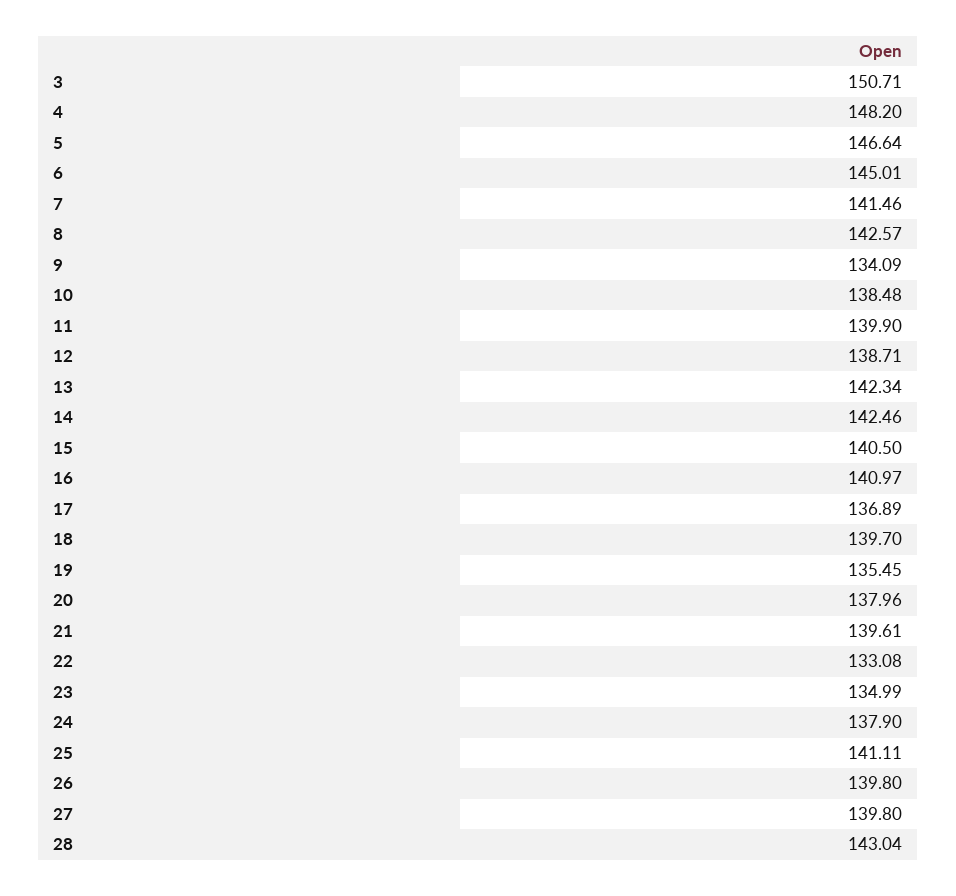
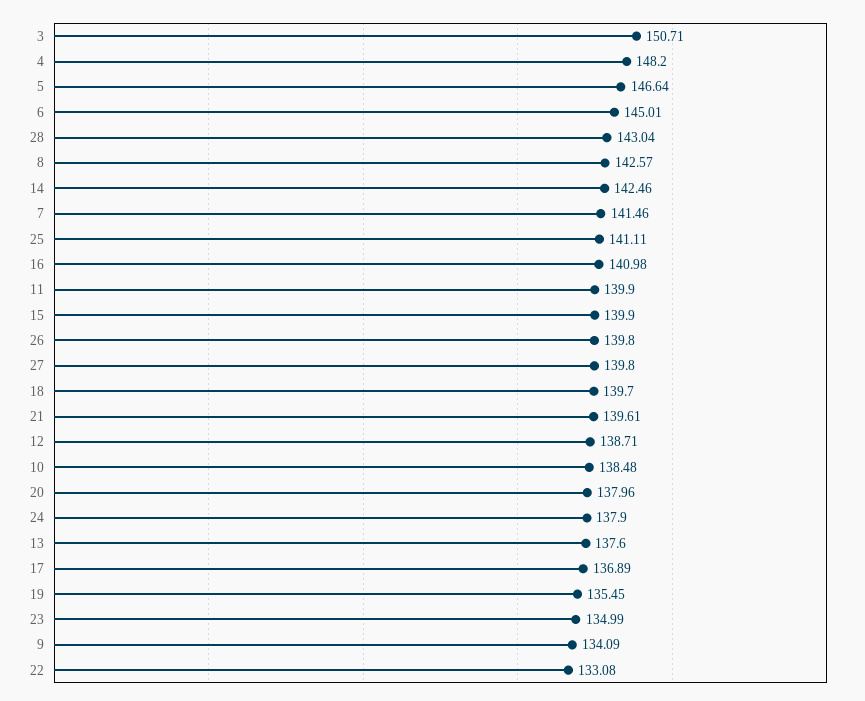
  {
    "3": 150.71,
    "4": 148.2,
    "5": 146.64,
    "6": 145.01,
    "7": 141.46,
    "8": 142.57,
    "9": 134.09,
    "10": 138.48,
    "11": 139.9,
    "12": 138.71,
-   "13": 142.34,
+   "13": 137.6,
    "14": 142.46,
-   "15": 140.5,
+   "15": 139.9,
-   "16": 140.97,
+   "16": 140.98,
    "17": 136.89,
    "18": 139.7,
    "19": 135.45,
    "20": 137.96,
    "21": 139.61,
    "22": 133.08,
    "23": 134.99,
    "24": 137.9,
    "25": 141.11,
    "26": 139.8,
    "27": 139.8,
    "28": 143.04
  }

